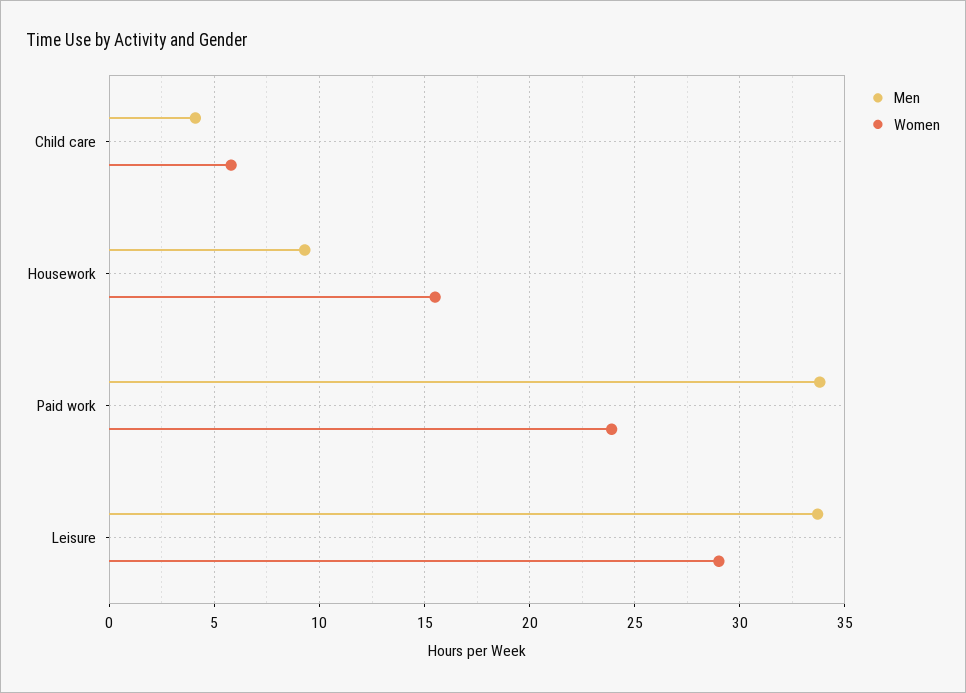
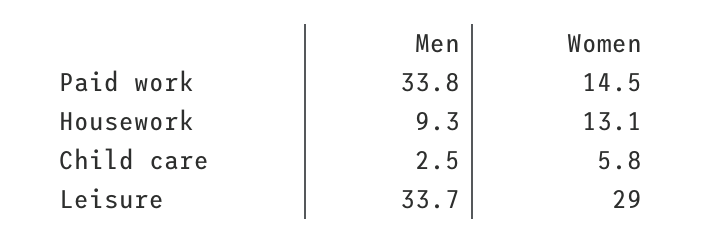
  {
    "Men": {
-     "Child care": 4,
+     "Child care": 2.5,
      "Housework": 9.3,
      "Paid work": 33.8,
      "Leisure": 33.7
    },
    "Women": {
      "Child care": 5.8,
-     "Housework": 15.5,
+     "Housework": 13.1,
-     "Paid work": 24,
+     "Paid work": 14.5,
      "Leisure": 29
    }
  }

